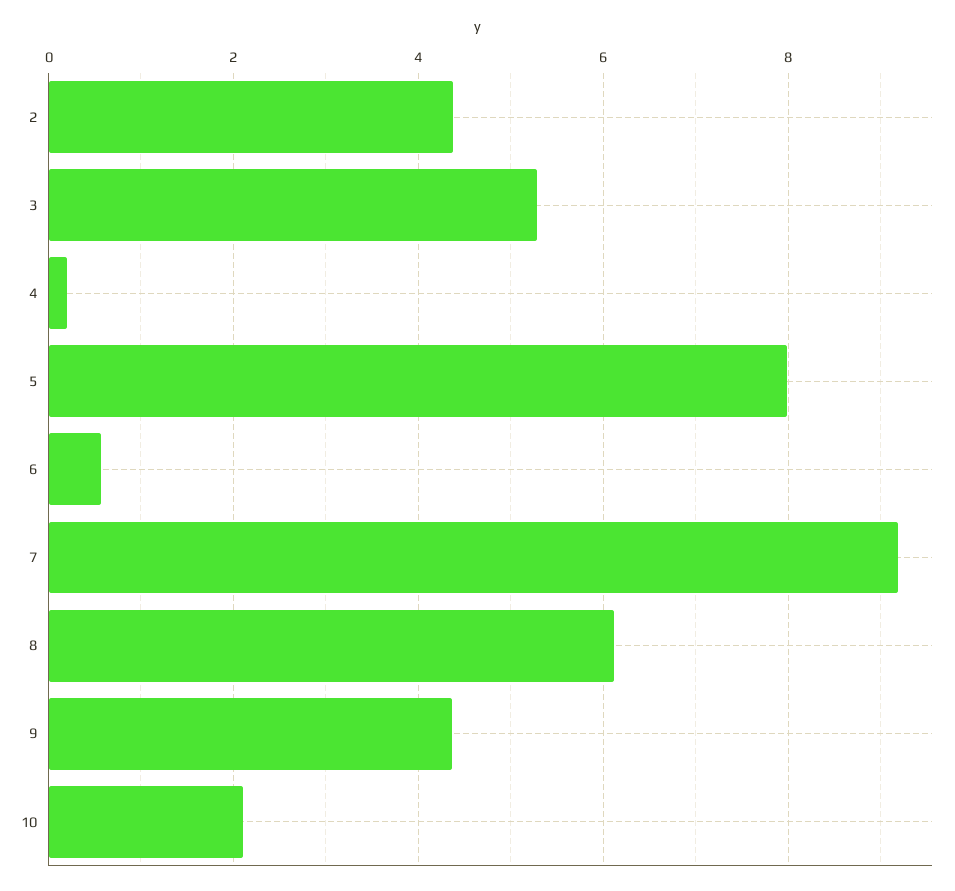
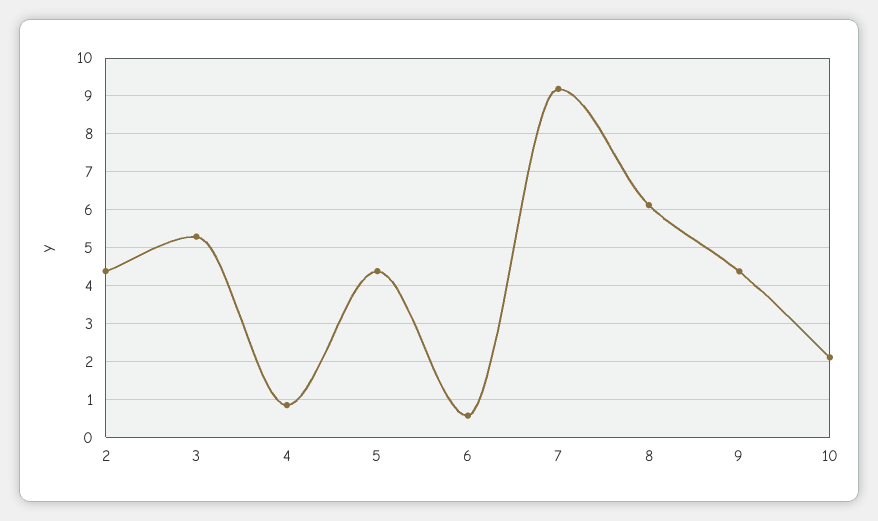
  {
    "2": 4.4,
    "3": 5.2,
-   "4": 0.2,
+   "4": 0.8,
-   "5": 8,
+   "5": 4.4,
    "6": 0.6,
    "7": 9.2,
    "8": 6.2,
    "9": 4.4,
    "10": 2.2
  }

